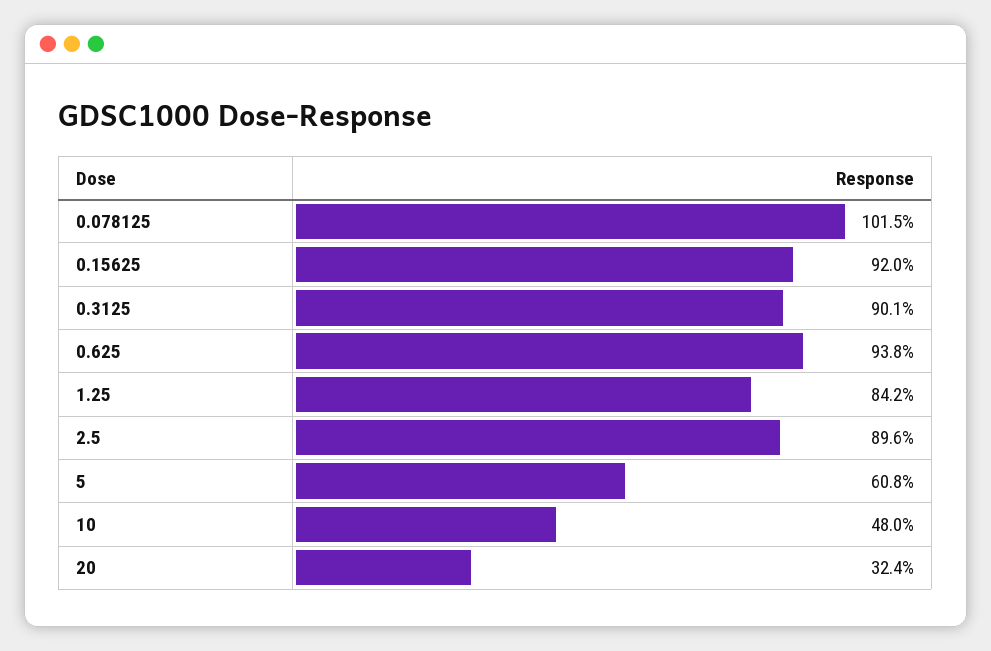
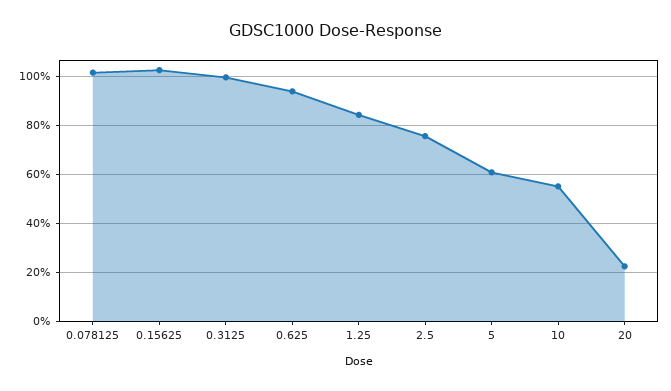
  {
    "0.078125": 101.5,
-   "0.15625": 92,
+   "0.15625": 102.5,
-   "0.3125": 90.1,
+   "0.3125": 100,
    "0.625": 93.8,
    "1.25": 84.2,
-   "2.5": 89.6,
+   "2.5": 75,
    "5": 60.8,
-   "10": 48,
+   "10": 55,
-   "20": 32.4
+   "20": 22.5
  }

